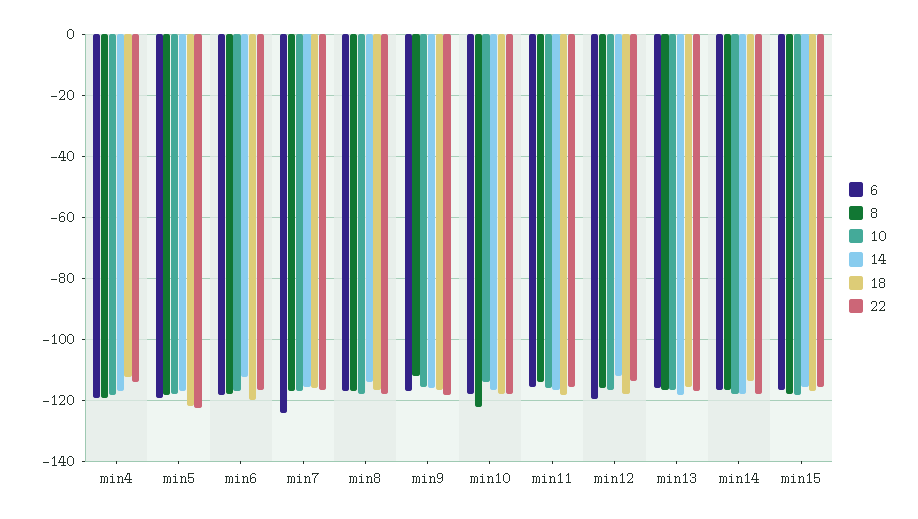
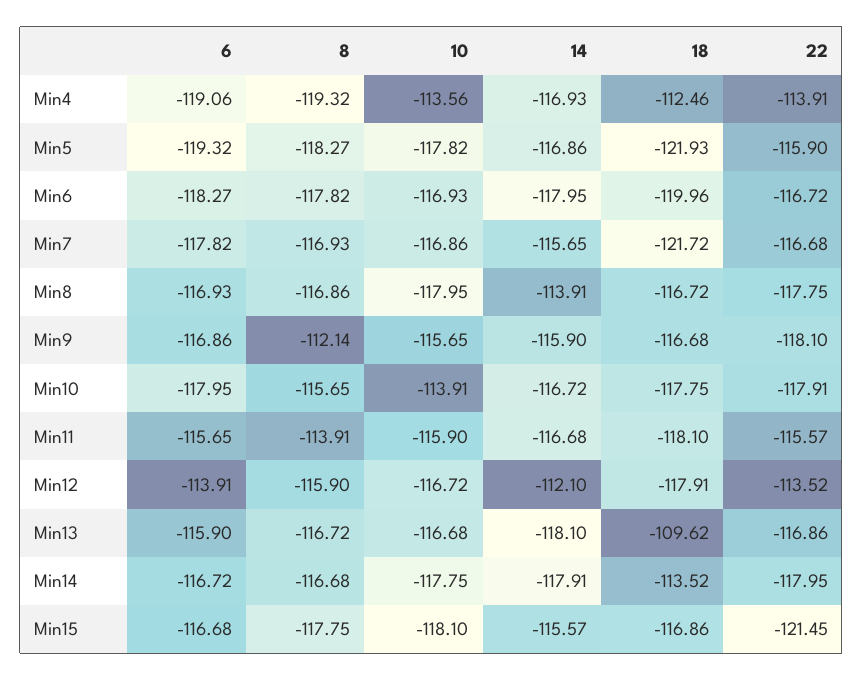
  {
    "6": {
      "min4": -119.06,
      "min5": -119.32,
      "min6": -118.27,
-     "min7": -124,
+     "min7": -117.82,
      "min8": -116.93,
      "min9": -116.86,
      "min10": -117.95,
      "min11": -115.65,
-     "min12": -120,
+     "min12": -113.91,
      "min13": -115.9,
      "min14": -116.72,
      "min15": -116.68
    },
    "8": {
      "min4": -119.32,
      "min5": -118.27,
      "min6": -117.82,
      "min7": -116.93,
      "min8": -116.86,
      "min9": -112.14,
-     "min10": -122,
+     "min10": -115.65,
      "min11": -113.91,
      "min12": -115.9,
      "min13": -116.72,
      "min14": -116.68,
      "min15": -117.75
    },
    "10": {
-     "min4": -118,
+     "min4": -113.56,
      "min5": -117.82,
      "min6": -116.93,
      "min7": -116.86,
      "min8": -117.95,
      "min9": -115.65,
      "min10": -113.91,
      "min11": -115.9,
      "min12": -116.72,
      "min13": -116.68,
      "min14": -117.75,
      "min15": -118.1
    },
    "14": {
      "min4": -116.93,
      "min5": -116.86,
-     "min6": -112,
+     "min6": -117.95,
      "min7": -115.65,
      "min8": -113.91,
      "min9": -115.9,
      "min10": -116.72,
      "min11": -116.68,
      "min12": -112.1,
      "min13": -118.1,
      "min14": -117.91,
      "min15": -115.57
    },
    "18": {
      "min4": -112.46,
      "min5": -121.93,
      "min6": -119.96,
-     "min7": -116,
+     "min7": -121.72,
      "min8": -116.72,
      "min9": -116.68,
      "min10": -117.75,
      "min11": -118.1,
      "min12": -117.91,
-     "min13": -116,
+     "min13": -109.62,
      "min14": -113.52,
      "min15": -116.86
    },
    "22": {
      "min4": -113.91,
-     "min5": -122,
+     "min5": -115.9,
      "min6": -116.72,
      "min7": -116.68,
      "min8": -117.75,
      "min9": -118.1,
      "min10": -117.91,
      "min11": -115.57,
      "min12": -113.52,
      "min13": -116.86,
      "min14": -117.95,
-     "min15": -116
+     "min15": -121.45
    }
  }

